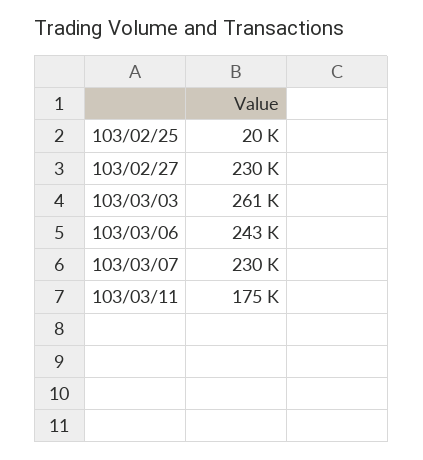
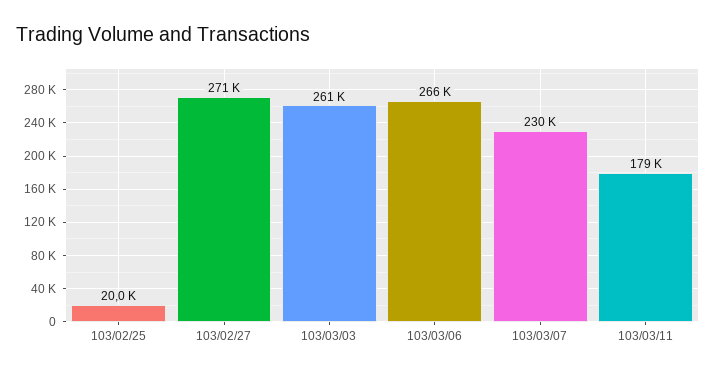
  {
    "103/02/25": 20000,
-   "103/02/27": 230000,
+   "103/02/27": 271000,
    "103/03/03": 261000,
-   "103/03/06": 243000,
+   "103/03/06": 266000,
    "103/03/07": 230000,
-   "103/03/11": 175000
+   "103/03/11": 179000
  }

